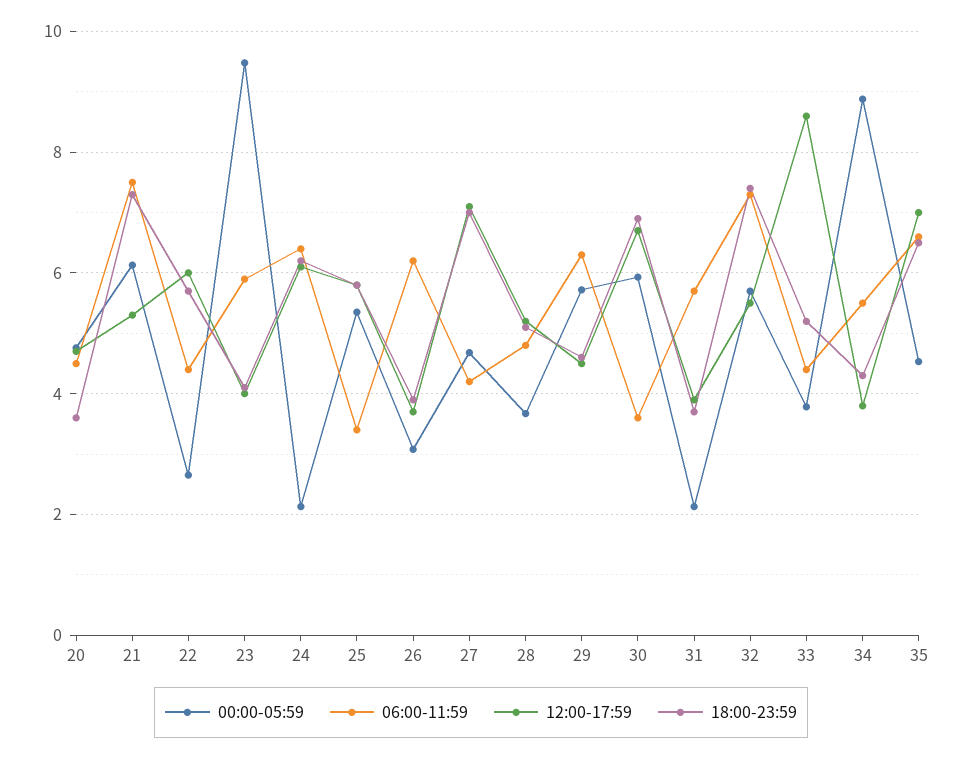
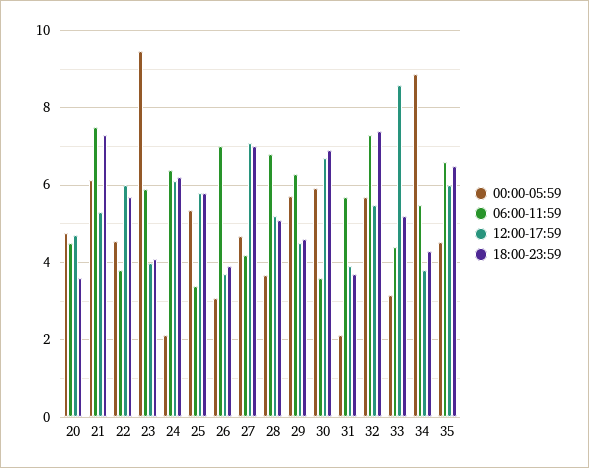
  {
    "00:00-05:59": {
      "20": 4.8,
      "21": 6.2,
-     "22": 2.6,
+     "22": 4.6,
      "23": 9.4,
      "24": 2.2,
      "25": 5.4,
      "26": 3,
      "27": 4.6,
      "28": 3.6,
      "29": 5.8,
      "30": 6,
      "31": 2.2,
      "32": 5.8,
-     "33": 3.8,
+     "33": 3.2,
      "34": 8.8,
      "35": 4.6
    },
    "06:00-11:59": {
      "20": 4.6,
      "21": 7.6,
-     "22": 4.4,
+     "22": 3.8,
      "23": 6,
      "24": 6.4,
      "25": 3.4,
-     "26": 6.2,
+     "26": 7,
      "27": 4.2,
-     "28": 4.8,
+     "28": 6.8,
      "29": 6.4,
      "30": 3.6,
      "31": 5.8,
      "32": 7.4,
      "33": 4.4,
      "34": 5.6,
      "35": 6.6
    },
    "12:00-17:59": {
      "20": 4.8,
      "21": 5.4,
      "22": 6,
      "23": 4,
      "24": 6.2,
      "25": 5.8,
      "26": 3.8,
      "27": 7.2,
      "28": 5.2,
      "29": 4.6,
      "30": 6.8,
      "31": 4,
      "32": 5.6,
      "33": 8.6,
      "34": 3.8,
-     "35": 7
+     "35": 6
    },
    "18:00-23:59": {
      "20": 3.6,
      "21": 7.4,
      "22": 5.8,
      "23": 4.2,
      "24": 6.2,
      "25": 5.8,
      "26": 4,
      "27": 7,
      "28": 5.2,
      "29": 4.6,
      "30": 7,
      "31": 3.8,
      "32": 7.4,
      "33": 5.2,
      "34": 4.4,
      "35": 6.6
    }
  }

